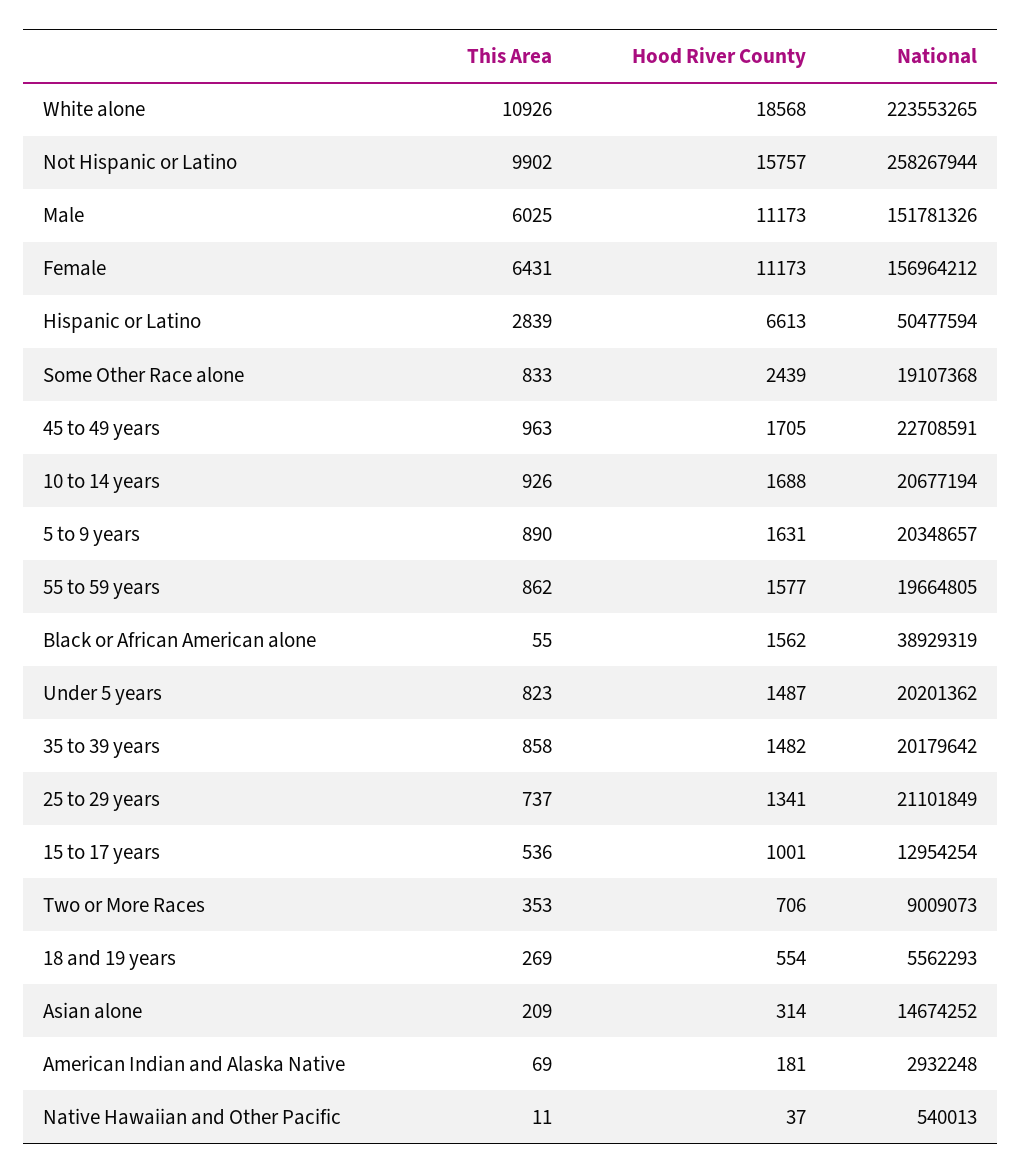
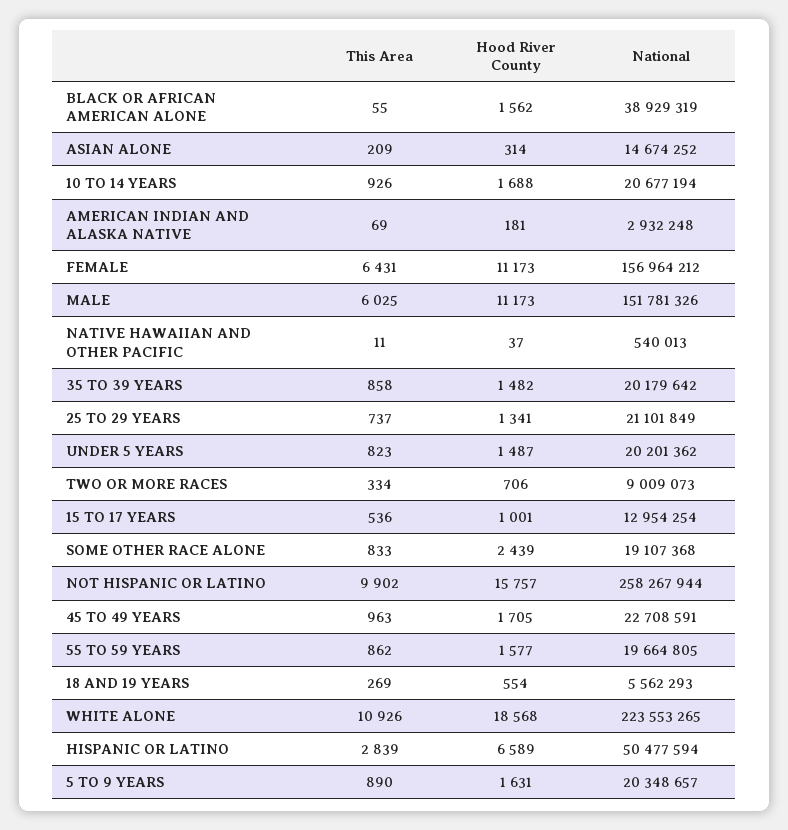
  {
    "This Area": {
      "White alone": 10926,
      "Not Hispanic or Latino": 9902,
      "Male": 6025,
      "Female": 6431,
      "Hispanic or Latino": 2839,
      "Some Other Race alone": 833,
      "45 to 49 years": 963,
      "10 to 14 years": 926,
      "5 to 9 years": 890,
      "55 to 59 years": 862,
      "Black or African American alone": 55,
      "Under 5 years": 823,
      "35 to 39 years": 858,
      "25 to 29 years": 737,
      "15 to 17 years": 536,
-     "Two or More Races": 353,
+     "Two or More Races": 334,
      "18 and 19 years": 269,
      "Asian alone": 209,
      "American Indian and Alaska Native": 69,
      "Native Hawaiian and Other Pacific": 11
    },
    "Hood River County": {
      "White alone": 18568,
      "Not Hispanic or Latino": 15757,
      "Male": 11173,
      "Female": 11173,
-     "Hispanic or Latino": 6613,
+     "Hispanic or Latino": 6589,
      "Some Other Race alone": 2439,
      "45 to 49 years": 1705,
      "10 to 14 years": 1688,
      "5 to 9 years": 1631,
      "55 to 59 years": 1577,
      "Black or African American alone": 1562,
      "Under 5 years": 1487,
      "35 to 39 years": 1482,
      "25 to 29 years": 1341,
      "15 to 17 years": 1001,
      "Two or More Races": 706,
      "18 and 19 years": 554,
      "Asian alone": 314,
      "American Indian and Alaska Native": 181,
      "Native Hawaiian and Other Pacific": 37
    },
    "National": {
      "White alone": 223553265,
      "Not Hispanic or Latino": 258267944,
      "Male": 151781326,
      "Female": 156964212,
      "Hispanic or Latino": 50477594,
      "Some Other Race alone": 19107368,
      "45 to 49 years": 22708591,
      "10 to 14 years": 20677194,
      "5 to 9 years": 20348657,
      "55 to 59 years": 19664805,
      "Black or African American alone": 38929319,
      "Under 5 years": 20201362,
      "35 to 39 years": 20179642,
      "25 to 29 years": 21101849,
      "15 to 17 years": 12954254,
      "Two or More Races": 9009073,
      "18 and 19 years": 5562293,
      "Asian alone": 14674252,
      "American Indian and Alaska Native": 2932248,
      "Native Hawaiian and Other Pacific": 540013
    }
  }

